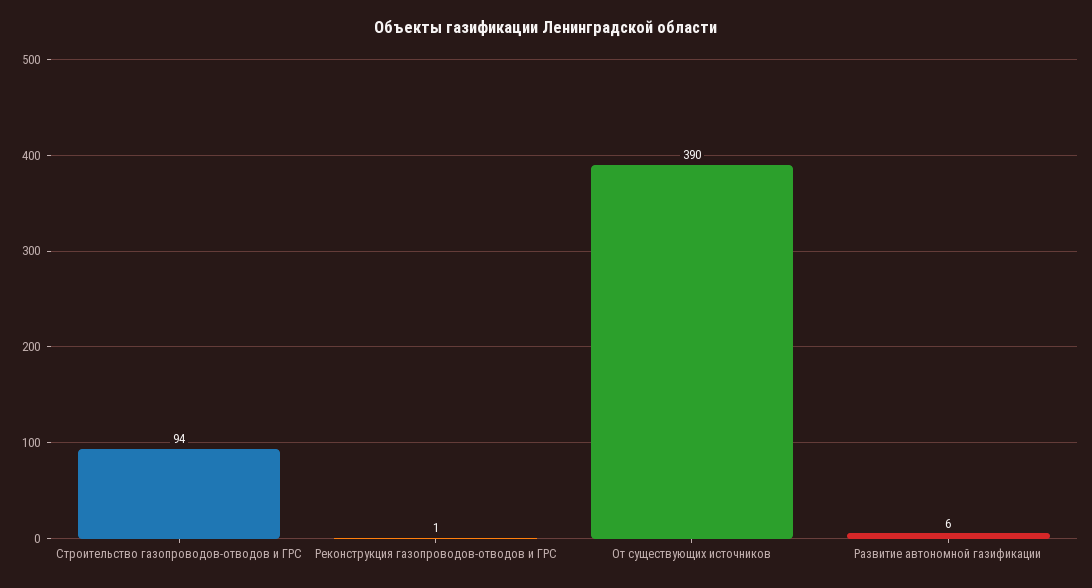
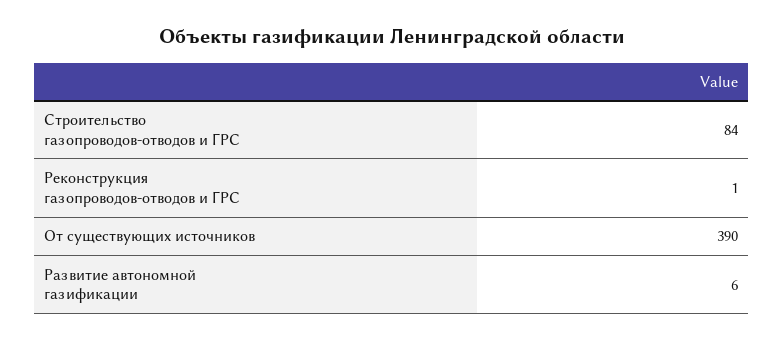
  {
-   "Строительство газопроводов-отводов и ГРС": 94,
+   "Строительство газопроводов-отводов и ГРС": 84,
    "Реконструкция газопроводов-отводов и ГРС": 1,
    "От существующих источников": 390,
    "Развитие автономной газификации": 6
  }

